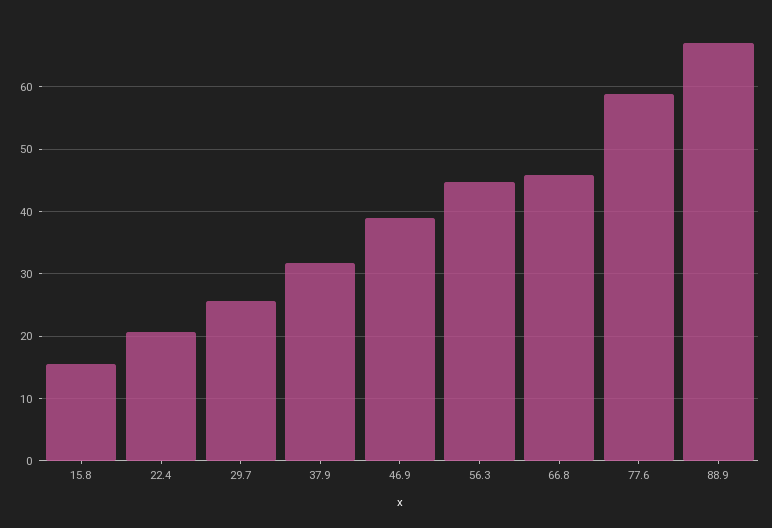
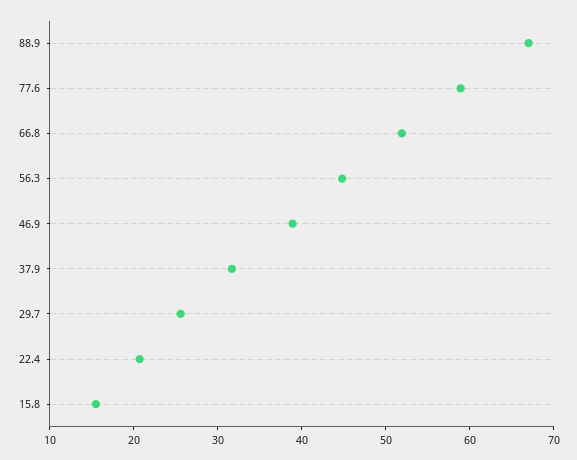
  {
    "15.8": 16,
    "22.4": 21,
    "29.7": 26,
    "37.9": 32,
    "46.9": 39,
    "56.3": 45,
-   "66.8": 46,
+   "66.8": 52,
    "77.6": 59,
    "88.9": 67
  }

